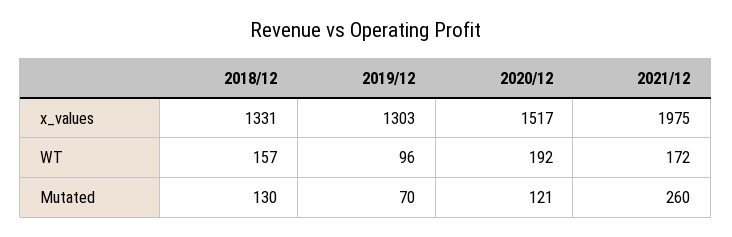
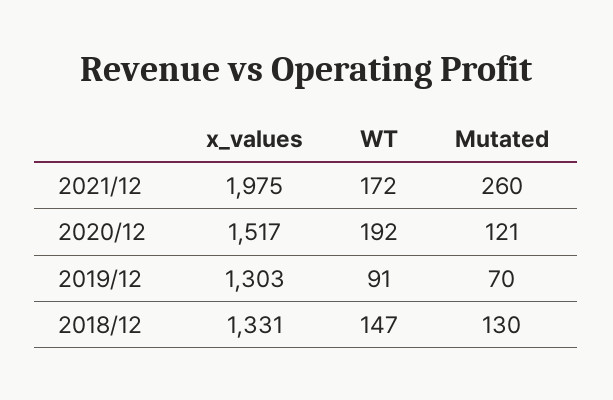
  {
    "2018/12": {
      "x_values": 1331,
-     "WT": 157,
+     "WT": 147,
      "Mutated": 130
    },
    "2019/12": {
      "x_values": 1303,
-     "WT": 96,
+     "WT": 91,
      "Mutated": 70
    },
    "2020/12": {
      "x_values": 1517,
      "WT": 192,
      "Mutated": 121
    },
    "2021/12": {
      "x_values": 1975,
      "WT": 172,
      "Mutated": 260
    }
  }

